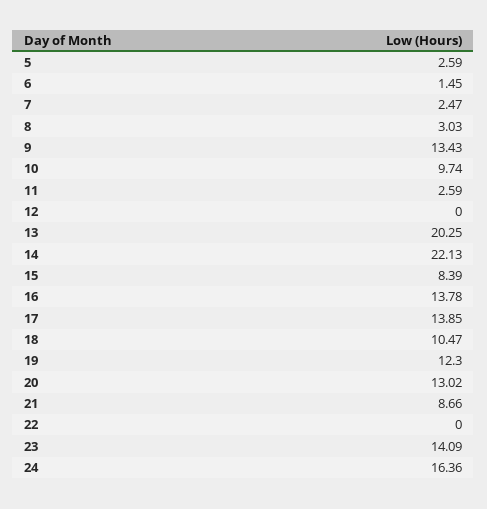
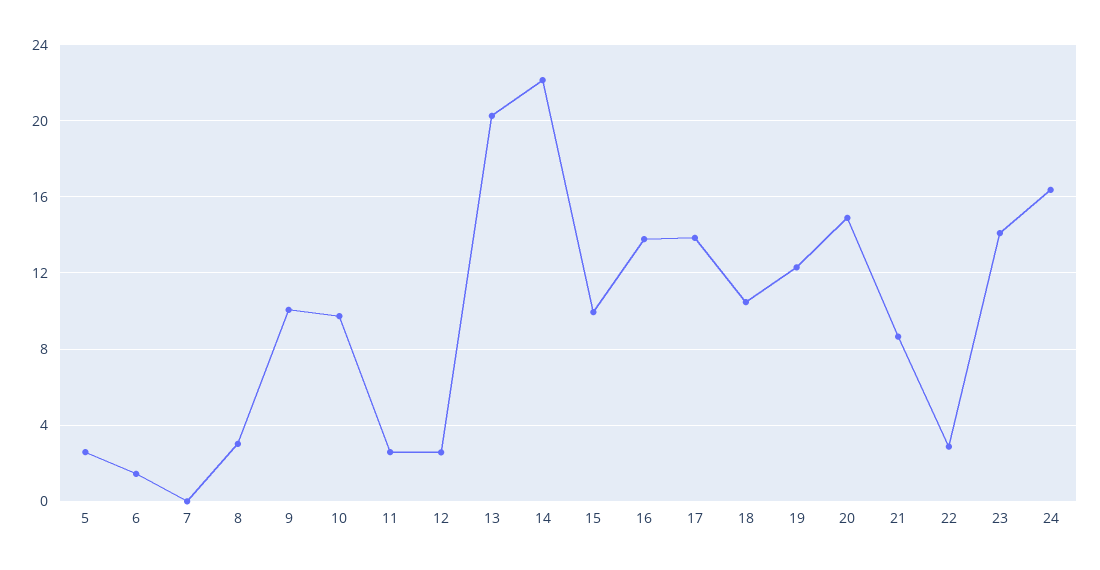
  {
    "5": 2.59,
    "6": 1.45,
-   "7": 2.47,
+   "7": 0,
    "8": 3.03,
-   "9": 13.43,
+   "9": 10,
    "10": 9.74,
    "11": 2.59,
-   "12": 0,
+   "12": 2.5,
    "13": 20.25,
    "14": 22.13,
-   "15": 8.39,
+   "15": 10,
    "16": 13.78,
    "17": 13.85,
    "18": 10.47,
    "19": 12.3,
-   "20": 13.02,
+   "20": 15,
    "21": 8.66,
-   "22": 0,
+   "22": 3,
    "23": 14.09,
    "24": 16.36
  }

